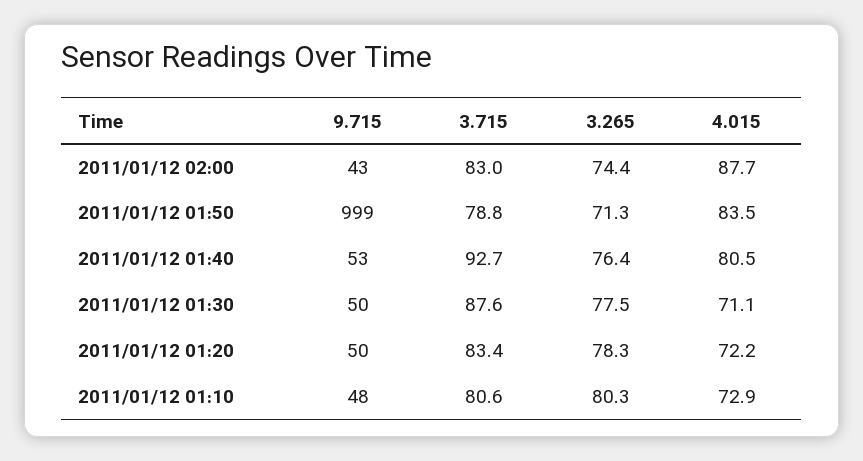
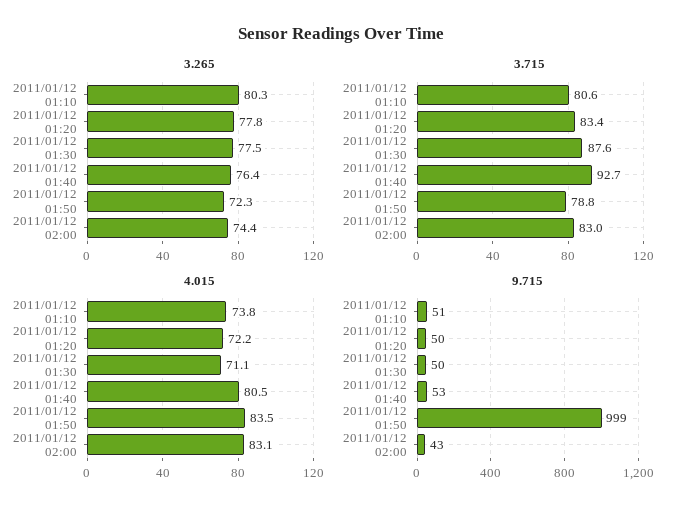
  {
    "9.715": {
      "2011/01/12 02:00": 43,
      "2011/01/12 01:50": 999,
      "2011/01/12 01:40": 53,
      "2011/01/12 01:30": 50,
      "2011/01/12 01:20": 50,
-     "2011/01/12 01:10": 48
+     "2011/01/12 01:10": 51
    },
    "3.715": {
      "2011/01/12 02:00": 83,
      "2011/01/12 01:50": 78.8,
      "2011/01/12 01:40": 92.7,
      "2011/01/12 01:30": 87.6,
      "2011/01/12 01:20": 83.4,
      "2011/01/12 01:10": 80.6
    },
    "3.265": {
      "2011/01/12 02:00": 74.4,
-     "2011/01/12 01:50": 71.3,
+     "2011/01/12 01:50": 72.3,
      "2011/01/12 01:40": 76.4,
      "2011/01/12 01:30": 77.5,
-     "2011/01/12 01:20": 78.3,
+     "2011/01/12 01:20": 77.8,
      "2011/01/12 01:10": 80.3
    },
    "4.015": {
-     "2011/01/12 02:00": 87.7,
+     "2011/01/12 02:00": 83.1,
      "2011/01/12 01:50": 83.5,
      "2011/01/12 01:40": 80.5,
      "2011/01/12 01:30": 71.1,
      "2011/01/12 01:20": 72.2,
-     "2011/01/12 01:10": 72.9
+     "2011/01/12 01:10": 73.8
    }
  }

